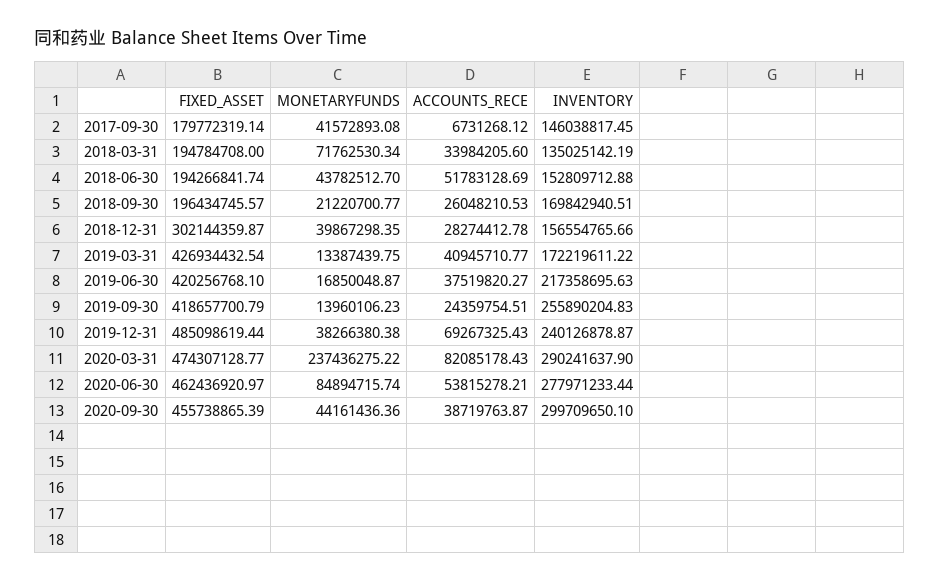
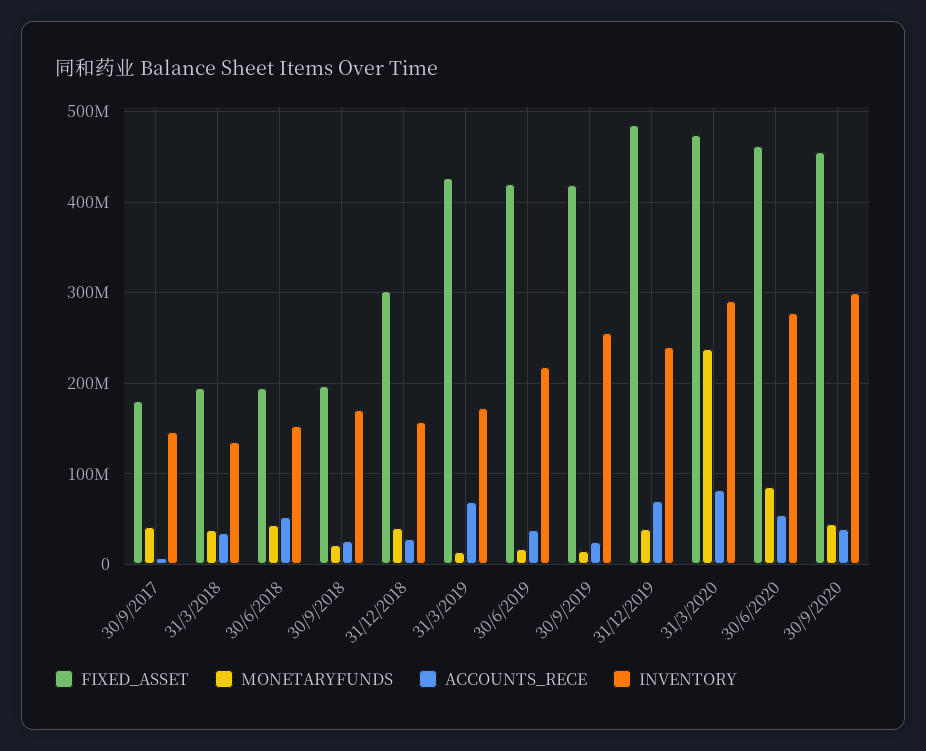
  {
    "FIXED_ASSET": {
      "2017-09-30": 179772319.14,
      "2018-03-31": 194784708,
      "2018-06-30": 194266841.74,
      "2018-09-30": 196434745.57,
      "2018-12-31": 302144359.87,
      "2019-03-31": 426934432.54,
      "2019-06-30": 420256768.1,
      "2019-09-30": 418657700.79,
      "2019-12-31": 485098619.44,
      "2020-03-31": 474307128.77,
      "2020-06-30": 462436920.97,
      "2020-09-30": 455738865.39
    },
    "MONETARYFUNDS": {
      "2017-09-30": 41572893.08,
-     "2018-03-31": 71762530.34,
+     "2018-03-31": 40000000,
      "2018-06-30": 43782512.7,
      "2018-09-30": 21220700.77,
      "2018-12-31": 39867298.35,
      "2019-03-31": 13387439.75,
      "2019-06-30": 16850048.87,
      "2019-09-30": 13960106.23,
      "2019-12-31": 38266380.38,
      "2020-03-31": 237436275.22,
      "2020-06-30": 84894715.74,
      "2020-09-30": 44161436.36
    },
    "ACCOUNTS_RECE": {
      "2017-09-30": 6731268.12,
      "2018-03-31": 33984205.6,
      "2018-06-30": 51783128.69,
      "2018-09-30": 26048210.53,
      "2018-12-31": 28274412.78,
-     "2019-03-31": 40945710.77,
+     "2019-03-31": 70000000,
      "2019-06-30": 37519820.27,
      "2019-09-30": 24359754.51,
      "2019-12-31": 69267325.43,
      "2020-03-31": 82085178.43,
      "2020-06-30": 53815278.21,
      "2020-09-30": 38719763.87
    },
    "INVENTORY": {
      "2017-09-30": 146038817.45,
      "2018-03-31": 135025142.19,
      "2018-06-30": 152809712.88,
      "2018-09-30": 169842940.51,
      "2018-12-31": 156554765.66,
      "2019-03-31": 172219611.22,
      "2019-06-30": 217358695.63,
      "2019-09-30": 255890204.83,
      "2019-12-31": 240126878.87,
      "2020-03-31": 290241637.9,
      "2020-06-30": 277971233.44,
      "2020-09-30": 299709650.1
    }
  }

